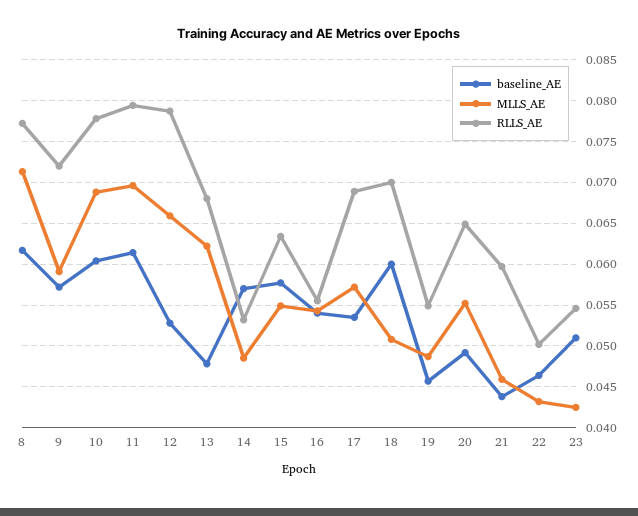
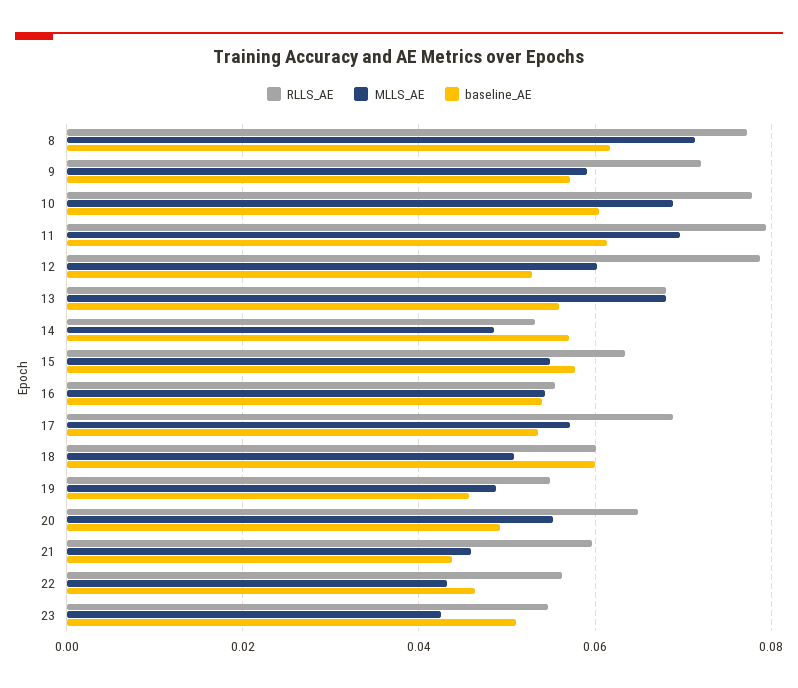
  {
    "baseline_AE": {
      "8": 0.062,
      "9": 0.057,
      "10": 0.06,
      "11": 0.061,
      "12": 0.053,
-     "13": 0.048,
+     "13": 0.056,
      "14": 0.057,
      "15": 0.058,
      "16": 0.054,
      "17": 0.054,
      "18": 0.06,
      "19": 0.046,
      "20": 0.049,
      "21": 0.044,
      "22": 0.046,
      "23": 0.051
    },
    "MLLS_AE": {
      "8": 0.071,
      "9": 0.059,
      "10": 0.069,
      "11": 0.07,
-     "12": 0.066,
+     "12": 0.06,
-     "13": 0.062,
+     "13": 0.068,
      "14": 0.049,
      "15": 0.055,
      "16": 0.054,
      "17": 0.057,
      "18": 0.051,
      "19": 0.049,
      "20": 0.055,
      "21": 0.046,
      "22": 0.043,
      "23": 0.043
    },
    "RLLS_AE": {
      "8": 0.077,
      "9": 0.072,
      "10": 0.078,
      "11": 0.079,
      "12": 0.079,
      "13": 0.068,
      "14": 0.053,
      "15": 0.063,
      "16": 0.056,
      "17": 0.069,
-     "18": 0.07,
+     "18": 0.06,
      "19": 0.055,
      "20": 0.065,
      "21": 0.06,
-     "22": 0.05,
+     "22": 0.056,
      "23": 0.055
    }
  }

